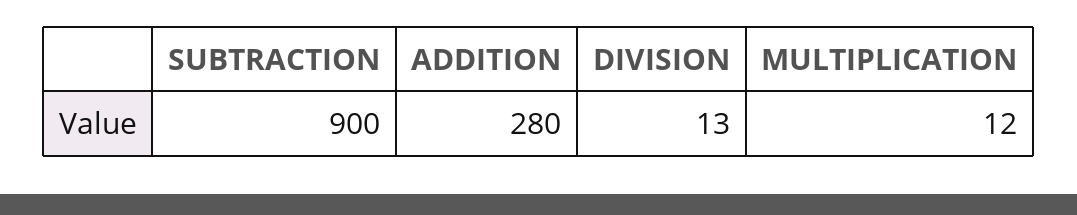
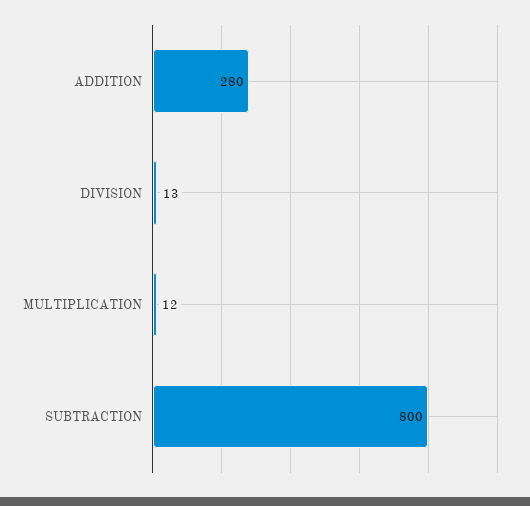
  {
-   "SUBTRACTION": 900,
+   "SUBTRACTION": 800,
    "ADDITION": 280,
    "DIVISION": 13,
    "MULTIPLICATION": 12
  }

